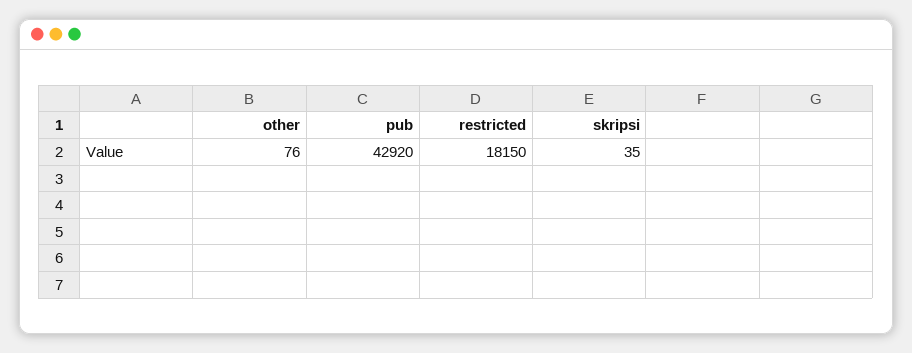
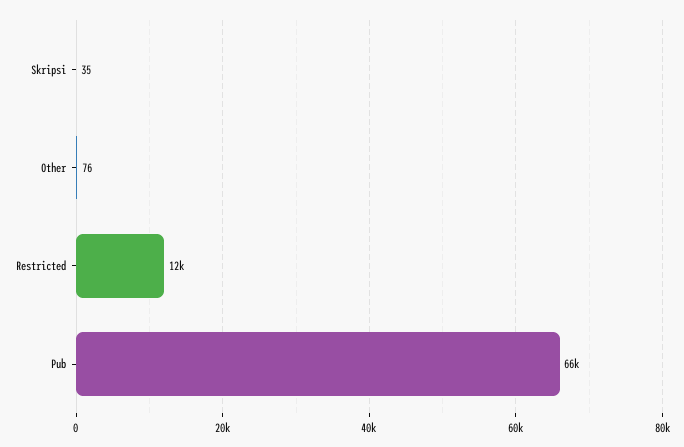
  {
    "other": 76,
-   "pub": 42920,
+   "pub": 66000,
-   "restricted": 18150,
+   "restricted": 12000,
    "skripsi": 35
  }

